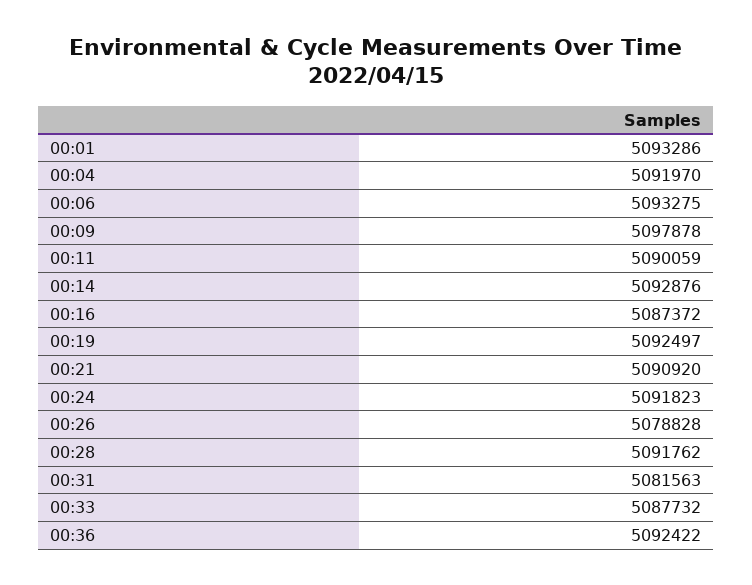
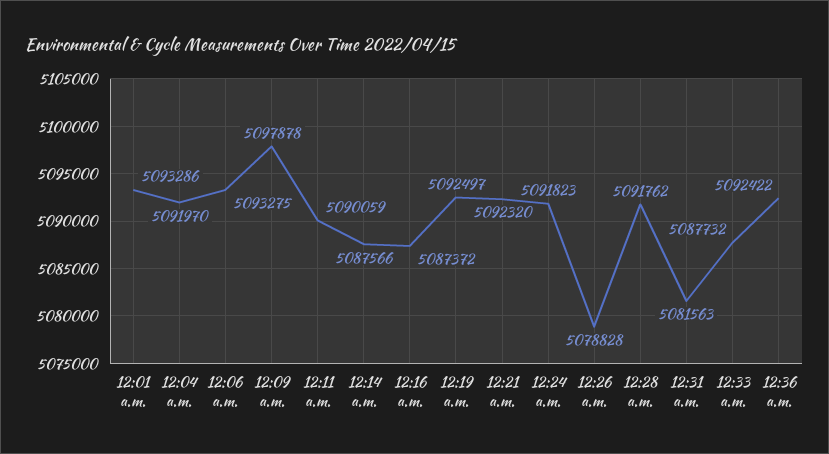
  {
    "00:01": 5093286,
    "00:04": 5091970,
    "00:06": 5093275,
    "00:09": 5097878,
    "00:11": 5090059,
-   "00:14": 5092876,
+   "00:14": 5087566,
    "00:16": 5087372,
    "00:19": 5092497,
-   "00:21": 5090920,
+   "00:21": 5092320,
    "00:24": 5091823,
    "00:26": 5078828,
    "00:28": 5091762,
    "00:31": 5081563,
    "00:33": 5087732,
    "00:36": 5092422
  }

